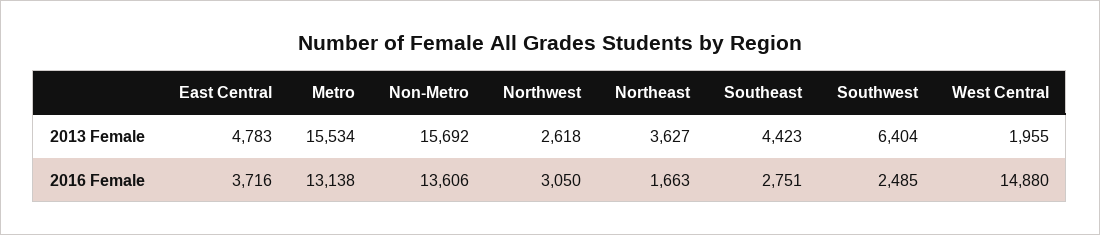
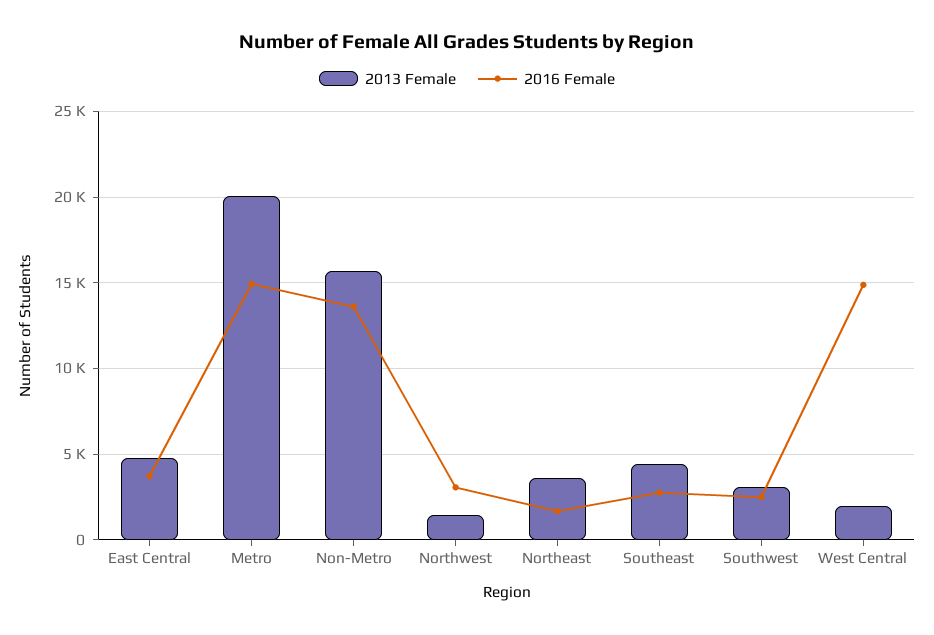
  {
    "2013 Female": {
      "East Central": 4783,
-     "Metro": 15534,
+     "Metro": 20000,
      "Non-Metro": 15692,
-     "Northwest": 2618,
+     "Northwest": 1500,
      "Northeast": 3627,
      "Southeast": 4423,
-     "Southwest": 6404,
+     "Southwest": 3000,
      "West Central": 1955
    },
    "2016 Female": {
      "East Central": 3716,
-     "Metro": 13138,
+     "Metro": 15000,
      "Non-Metro": 13606,
      "Northwest": 3050,
      "Northeast": 1663,
      "Southeast": 2751,
      "Southwest": 2485,
      "West Central": 14880
    }
  }

